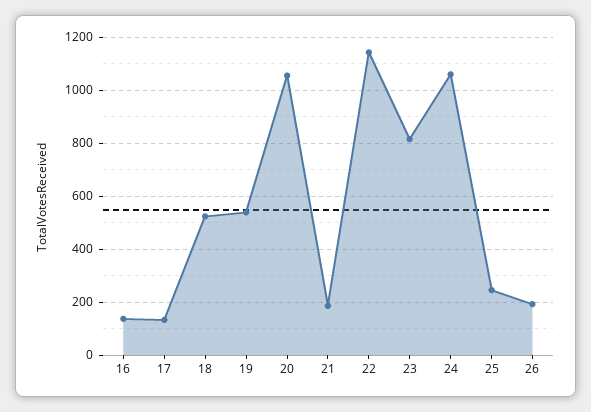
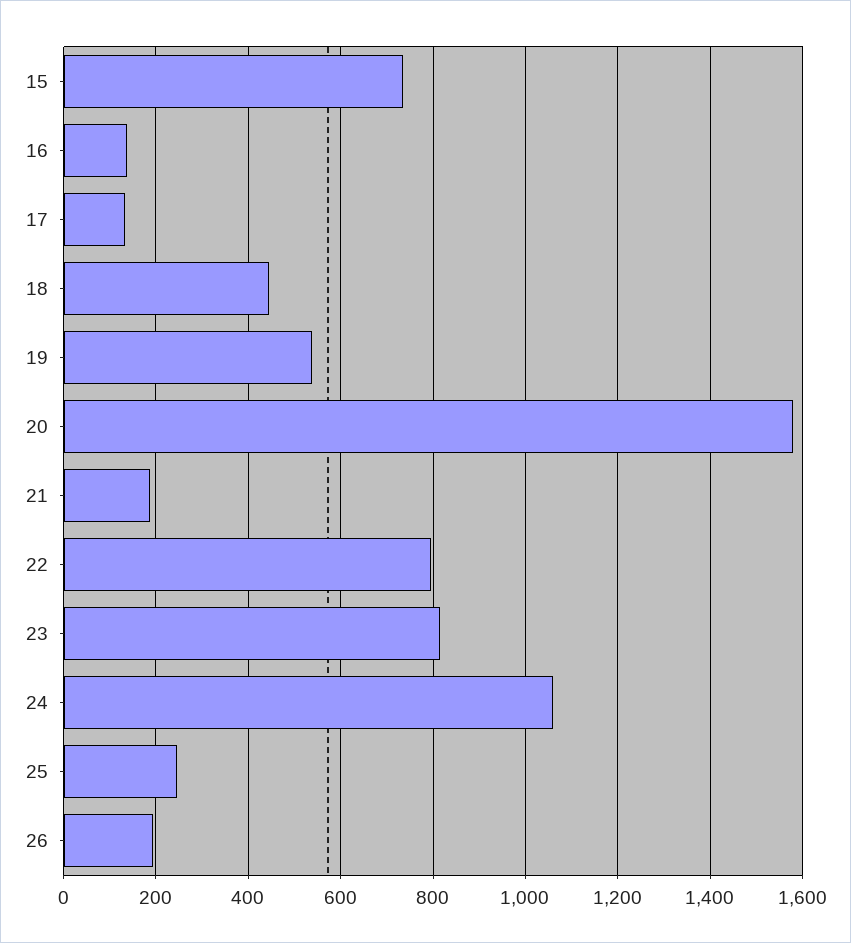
  {
    "16": 140,
    "17": 140,
-   "18": 525,
+   "18": 440,
    "19": 540,
-   "20": 1050,
+   "20": 1580,
    "21": 180,
-   "22": 1150,
+   "22": 800,
    "23": 820,
    "24": 1060,
    "25": 240,
-   "26": 200
+   "26": 200,
+   "15": 740
  }

